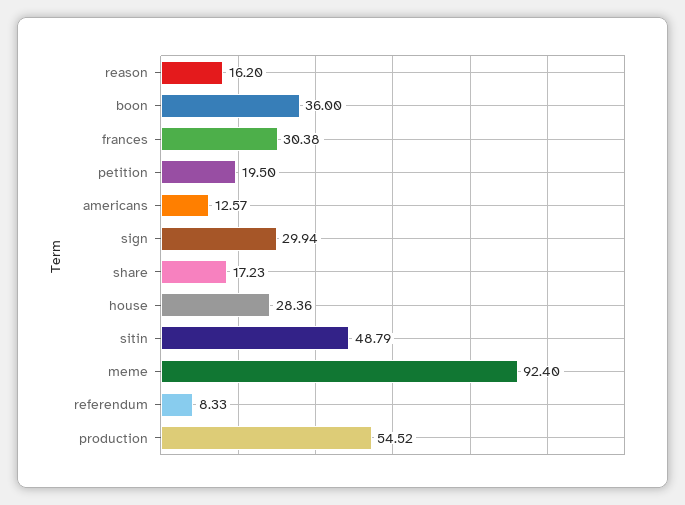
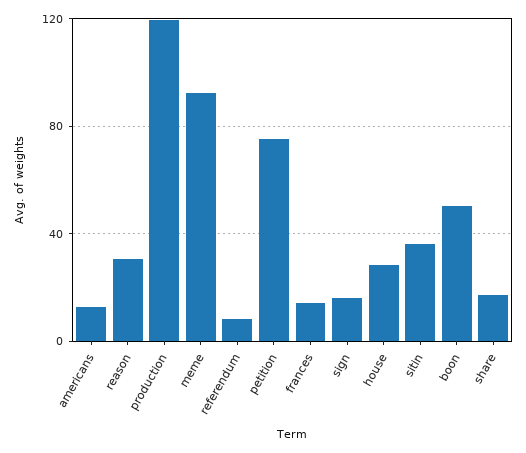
  {
-   "reason": 16.2,
+   "reason": 30,
-   "boon": 36,
+   "boon": 50,
-   "frances": 30.38,
+   "frances": 15,
-   "petition": 19.5,
+   "petition": 75,
    "americans": 12.57,
-   "sign": 29.94,
+   "sign": 15,
    "share": 17.23,
    "house": 28.36,
-   "sitin": 48.79,
+   "sitin": 35,
    "meme": 92.4,
    "referendum": 8.33,
-   "production": 54.52
+   "production": 120
  }

